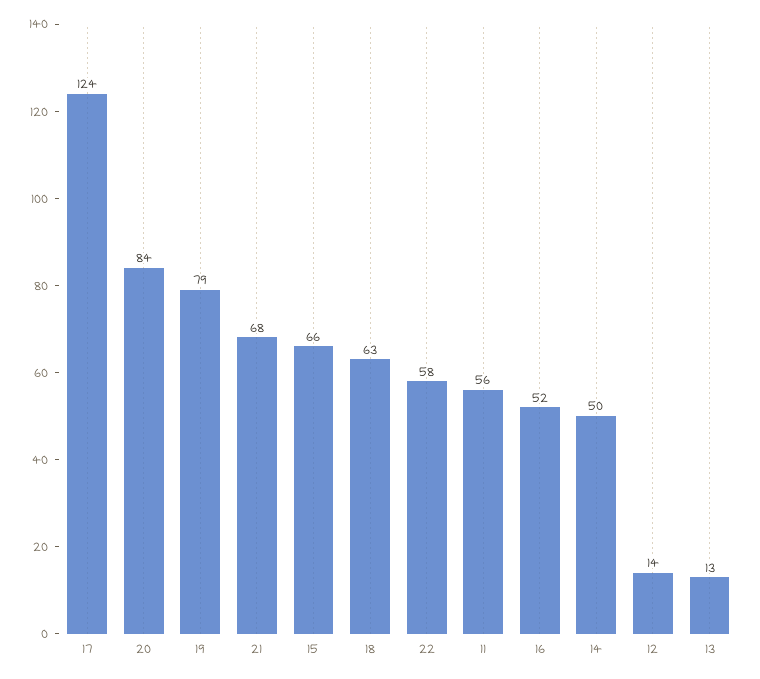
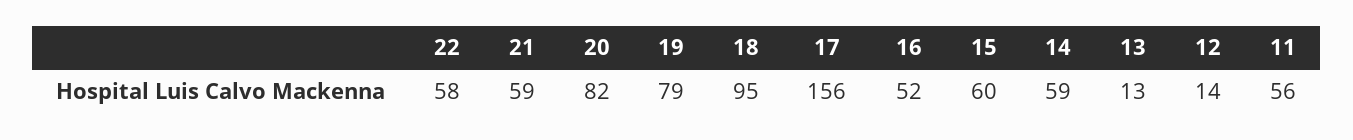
  {
-   "17": 124,
+   "17": 156,
-   "20": 84,
+   "20": 82,
    "19": 79,
-   "21": 68,
+   "21": 59,
-   "15": 66,
+   "15": 60,
-   "18": 63,
+   "18": 95,
    "22": 58,
    "11": 56,
    "16": 52,
-   "14": 50,
+   "14": 59,
    "12": 14,
    "13": 13
  }

